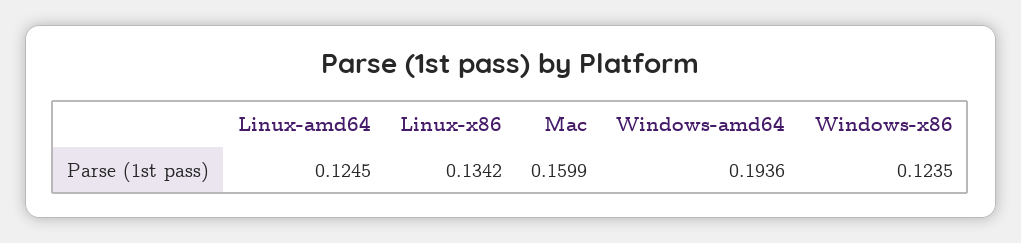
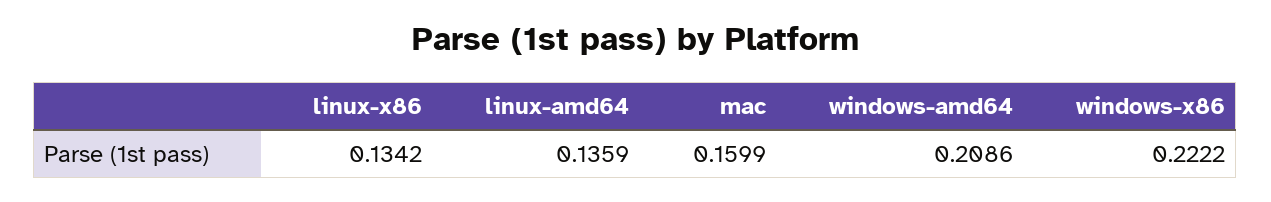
  {
-   "Linux-amd64": 0.1245,
+   "Linux-amd64": 0.1359,
    "Linux-x86": 0.1342,
    "Mac": 0.1599,
-   "Windows-amd64": 0.1936,
+   "Windows-amd64": 0.2086,
-   "Windows-x86": 0.1235
+   "Windows-x86": 0.2222
  }

